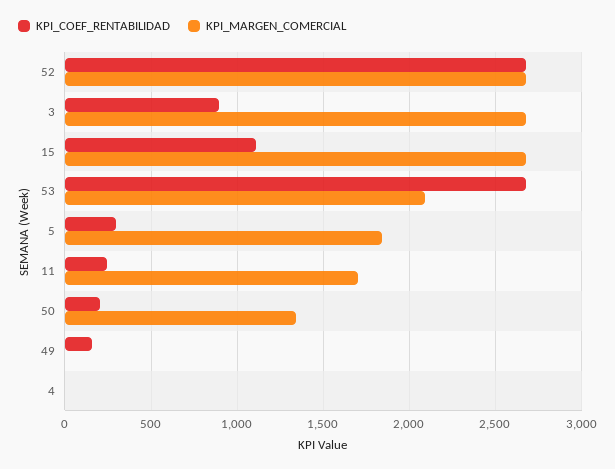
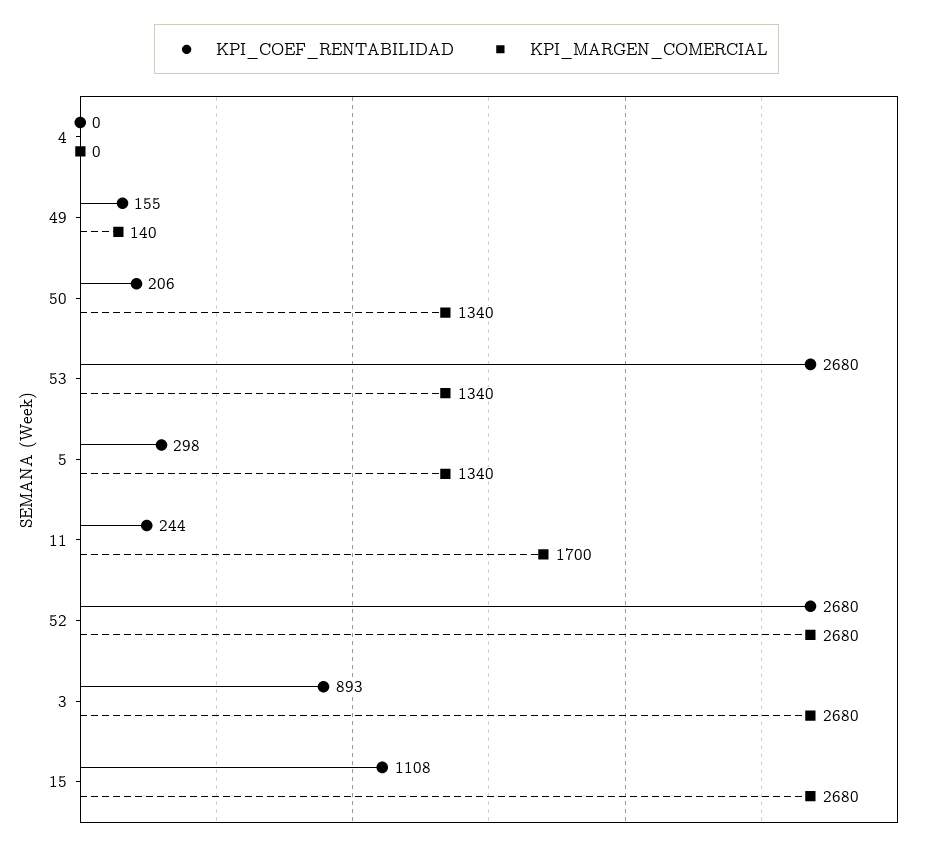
  {
    "KPI_COEF_RENTABILIDAD": {
      "52": 2680,
      "3": 893,
      "15": 1108,
      "53": 2680,
      "5": 298,
      "11": 244,
      "50": 206,
      "49": 155,
      "4": 0
    },
    "KPI_MARGEN_COMERCIAL": {
      "52": 2680,
      "3": 2680,
      "15": 2680,
-     "53": 2100,
+     "53": 1340,
-     "5": 1850,
+     "5": 1340,
      "11": 1700,
      "50": 1340,
-     "49": 0,
+     "49": 140,
      "4": 0
    }
  }

